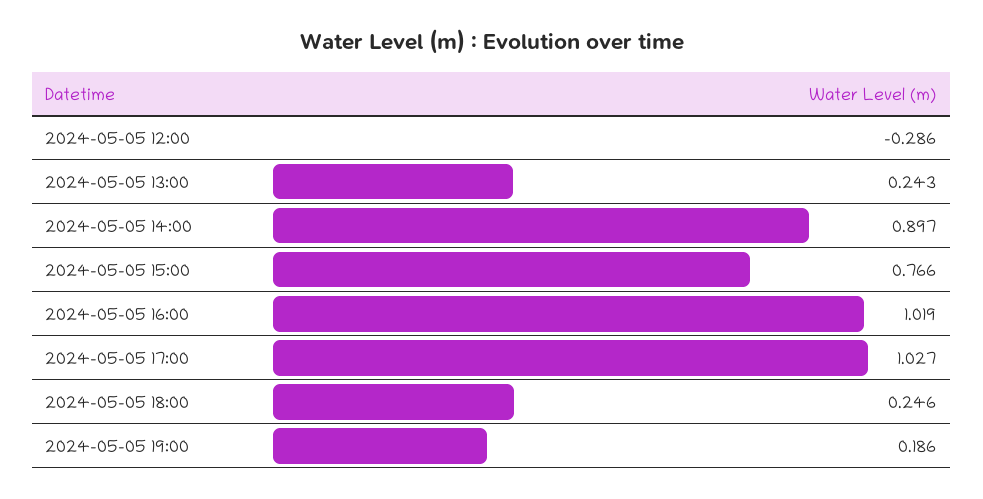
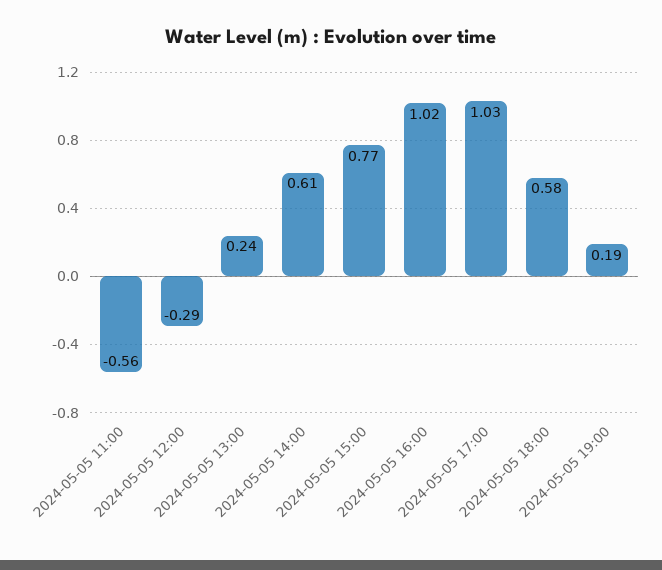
  {
    "2024-05-05 12:00": -0.286,
    "2024-05-05 13:00": 0.243,
-   "2024-05-05 14:00": 0.897,
+   "2024-05-05 14:00": 0.61,
    "2024-05-05 15:00": 0.766,
    "2024-05-05 16:00": 1.019,
    "2024-05-05 17:00": 1.027,
-   "2024-05-05 18:00": 0.246,
+   "2024-05-05 18:00": 0.58,
-   "2024-05-05 19:00": 0.186
+   "2024-05-05 19:00": 0.186,
+   "2024-05-05 11:00": -0.56
  }

